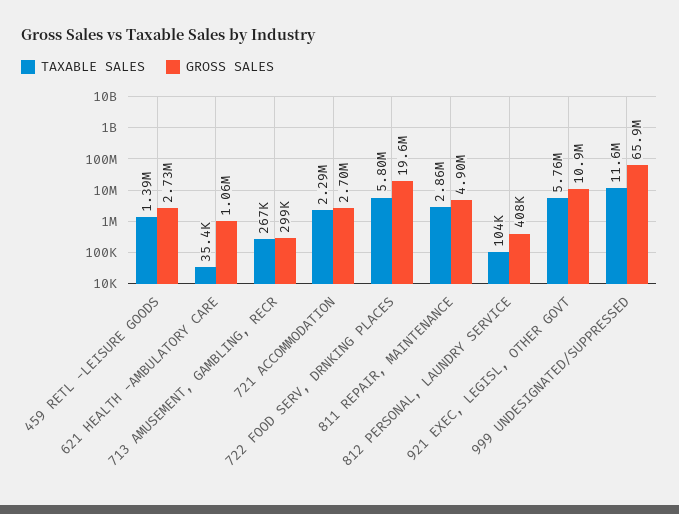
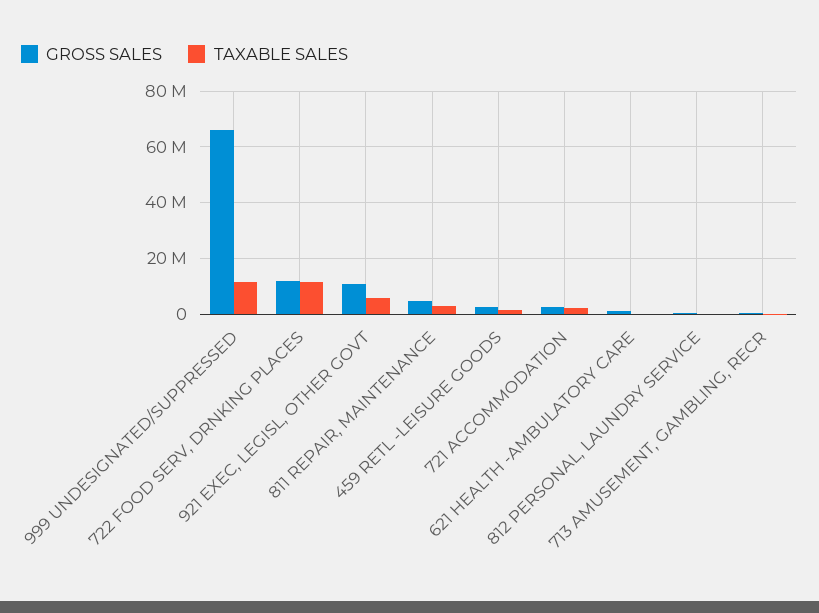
  {
    "TAXABLE SALES": {
      "459 RETL -LEISURE GOODS": 1390000,
      "621 HEALTH -AMBULATORY CARE": 35400,
      "713 AMUSEMENT, GAMBLING, RECR": 267000,
      "721 ACCOMMODATION": 2290000,
-     "722 FOOD SERV, DRNKING PLACES": 5800000,
+     "722 FOOD SERV, DRNKING PLACES": 12500000,
      "811 REPAIR, MAINTENANCE": 2860000,
      "812 PERSONAL, LAUNDRY SERVICE": 104000,
      "921 EXEC, LEGISL, OTHER GOVT": 5760000,
      "999 UNDESIGNATED/SUPPRESSED": 11600000
    },
    "GROSS SALES": {
      "459 RETL -LEISURE GOODS": 2730000,
      "621 HEALTH -AMBULATORY CARE": 1060000,
      "713 AMUSEMENT, GAMBLING, RECR": 299000,
      "721 ACCOMMODATION": 2700000,
-     "722 FOOD SERV, DRNKING PLACES": 19600000,
+     "722 FOOD SERV, DRNKING PLACES": 12500000,
      "811 REPAIR, MAINTENANCE": 4900000,
      "812 PERSONAL, LAUNDRY SERVICE": 408000,
      "921 EXEC, LEGISL, OTHER GOVT": 10900000,
      "999 UNDESIGNATED/SUPPRESSED": 65900000
    }
  }

